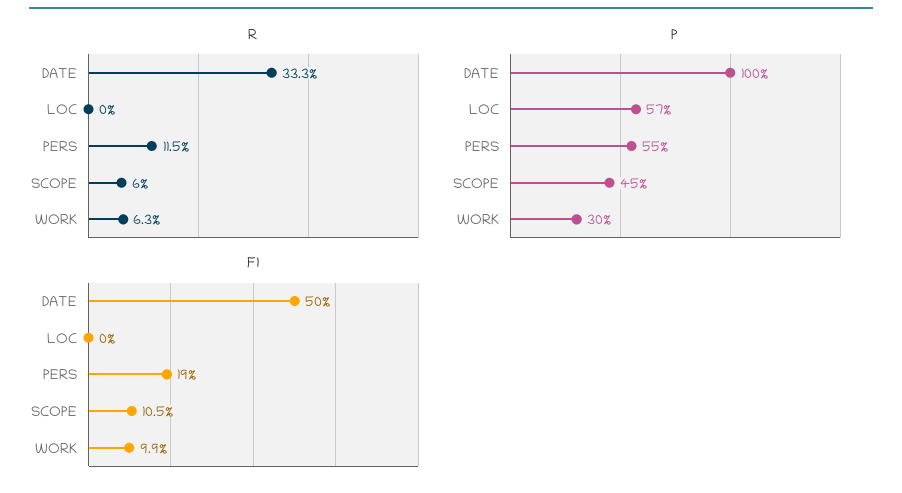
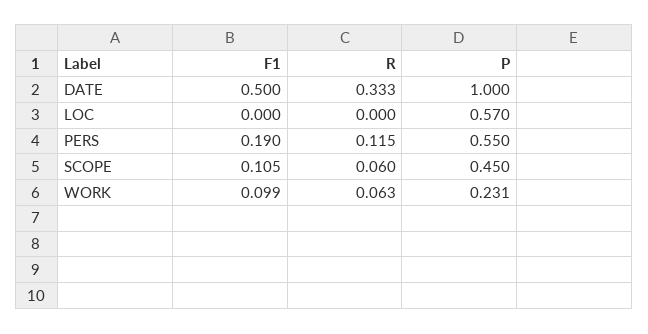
  {
    "R": {
      "DATE": 0.333,
      "LOC": 0,
      "PERS": 0.115,
      "SCOPE": 0.06,
      "WORK": 0.063
    },
    "P": {
      "DATE": 1,
      "LOC": 0.57,
      "PERS": 0.55,
      "SCOPE": 0.45,
-     "WORK": 0.3
+     "WORK": 0.231
    },
    "F1": {
      "DATE": 0.5,
      "LOC": 0,
      "PERS": 0.19,
      "SCOPE": 0.105,
      "WORK": 0.099
    }
  }

